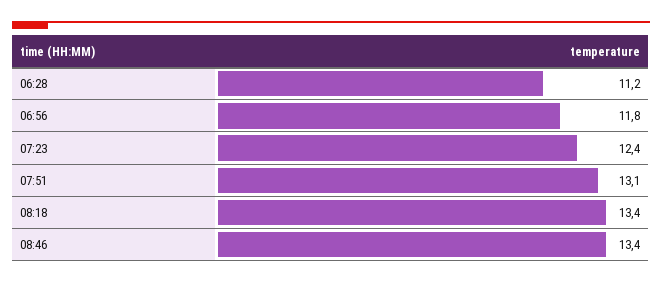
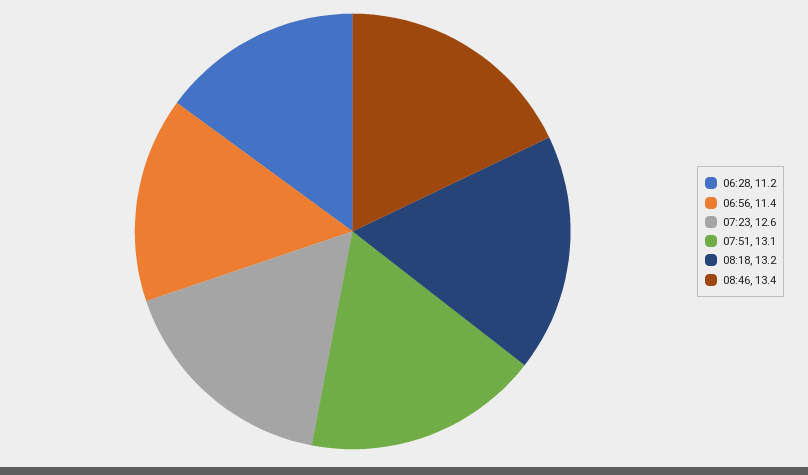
  {
    "06:28": 11.2,
-   "06:56": 11.8,
+   "06:56": 11.4,
-   "07:23": 12.4,
+   "07:23": 12.6,
    "07:51": 13.1,
-   "08:18": 13.4,
+   "08:18": 13.2,
    "08:46": 13.4
  }

